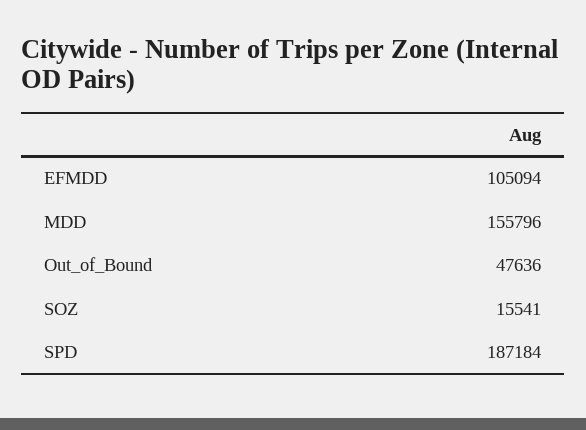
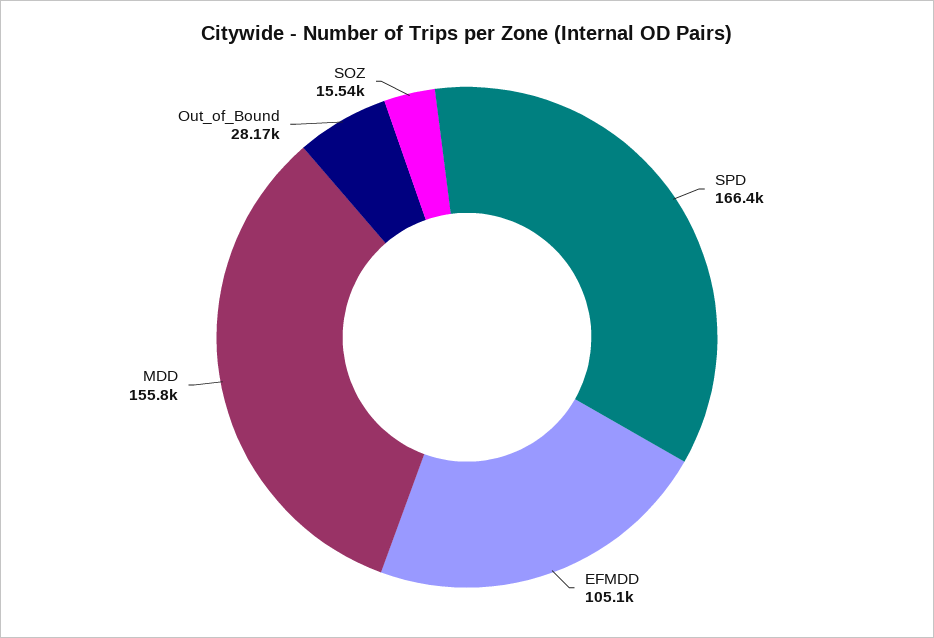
  {
    "EFMDD": 105094,
    "MDD": 155796,
-   "Out_of_Bound": 47636,
+   "Out_of_Bound": 28170,
    "SOZ": 15541,
-   "SPD": 187184
+   "SPD": 166400
  }

